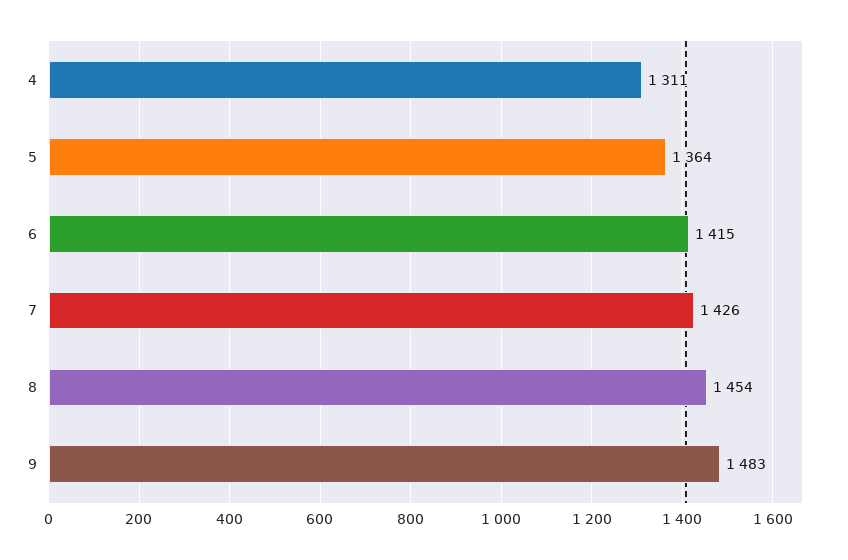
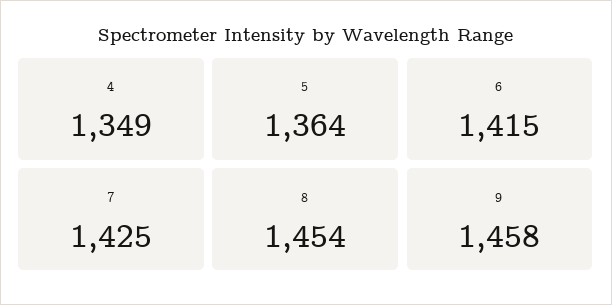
  {
-   "4": 1311,
+   "4": 1349,
    "5": 1364,
    "6": 1415,
-   "7": 1426,
+   "7": 1425,
    "8": 1454,
-   "9": 1483
+   "9": 1458
  }

